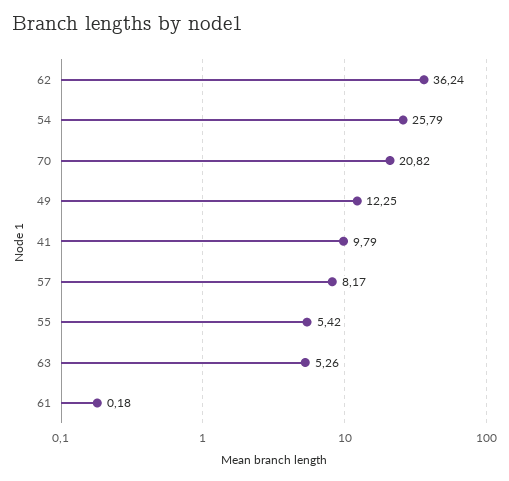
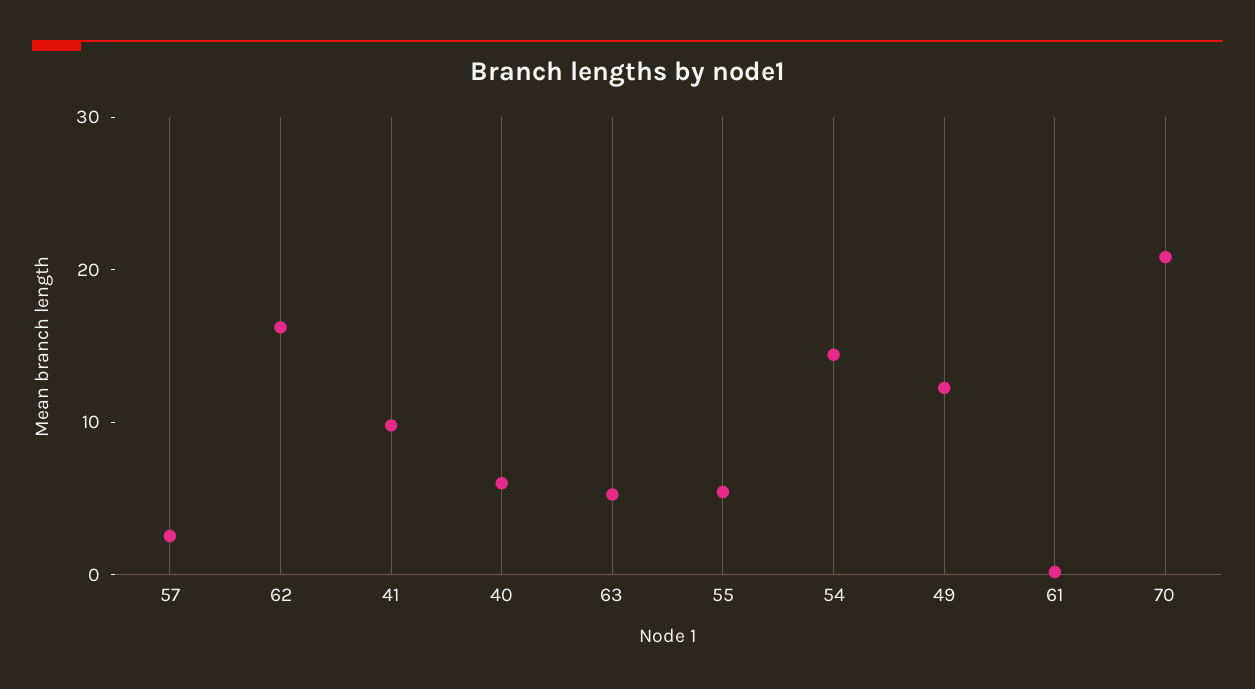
  {
-   "62": 36.24,
+   "62": 16,
-   "54": 25.79,
+   "54": 14,
    "70": 20.82,
    "49": 12.25,
    "41": 9.79,
-   "57": 8.17,
+   "57": 2,
    "55": 5.42,
    "63": 5.26,
-   "61": 0.18
+   "61": 0.18,
+   "40": 6
  }

